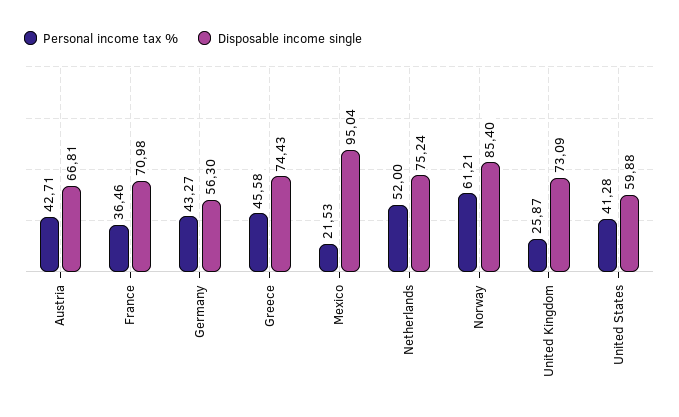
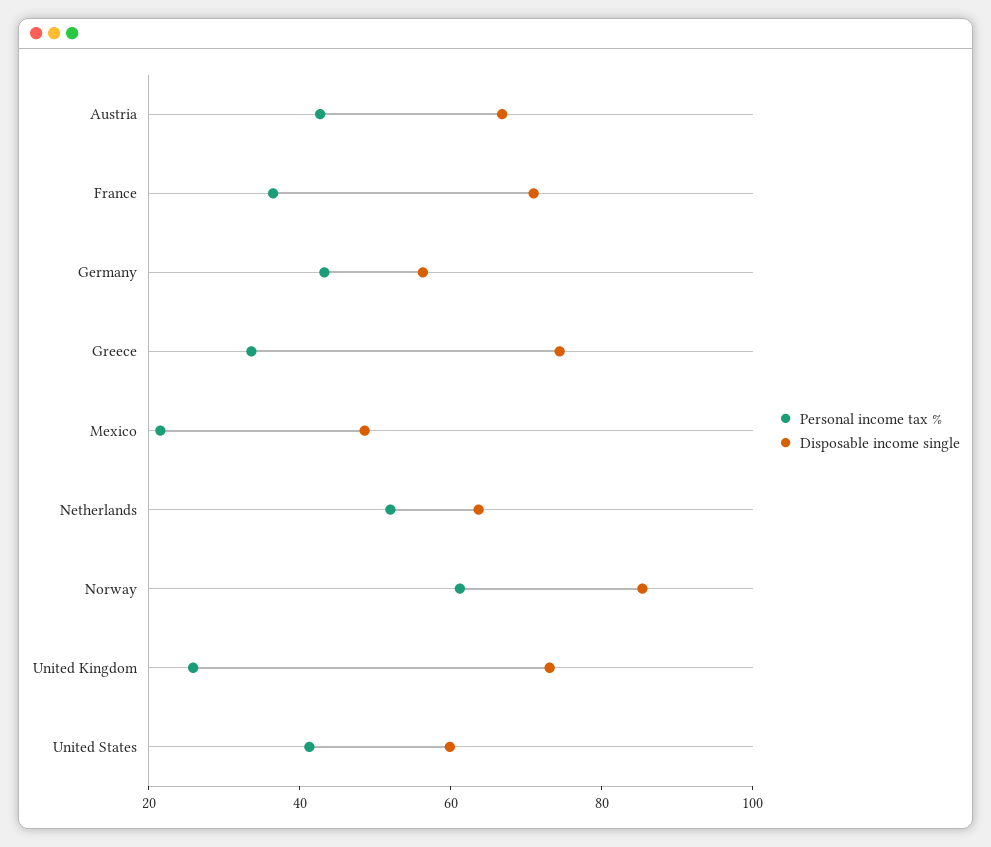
  {
    "Personal income tax %": {
      "Austria": 42.71,
      "France": 36.46,
      "Germany": 43.27,
-     "Greece": 45.58,
+     "Greece": 35,
      "Mexico": 21.53,
      "Netherlands": 52,
      "Norway": 61.21,
      "United Kingdom": 25.87,
      "United States": 41.28
    },
    "Disposable income single": {
      "Austria": 66.81,
      "France": 70.98,
      "Germany": 56.3,
      "Greece": 74.43,
-     "Mexico": 95.04,
+     "Mexico": 50,
-     "Netherlands": 75.24,
+     "Netherlands": 65,
      "Norway": 85.4,
      "United Kingdom": 73.09,
      "United States": 59.88
    }
  }

